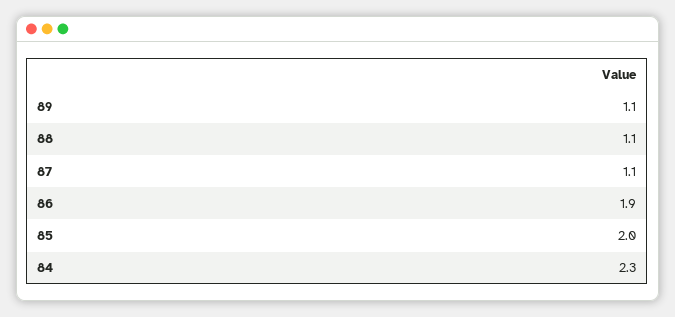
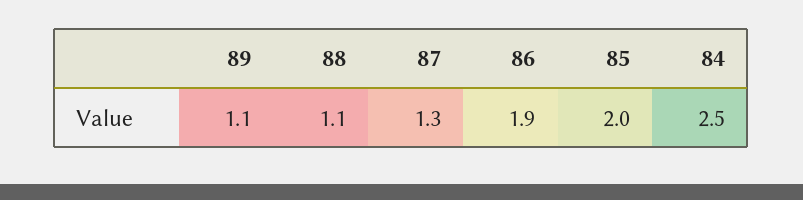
  {
    "89": 1.1,
    "88": 1.1,
-   "87": 1.1,
+   "87": 1.3,
    "86": 1.9,
    "85": 2,
-   "84": 2.3
+   "84": 2.5
  }

